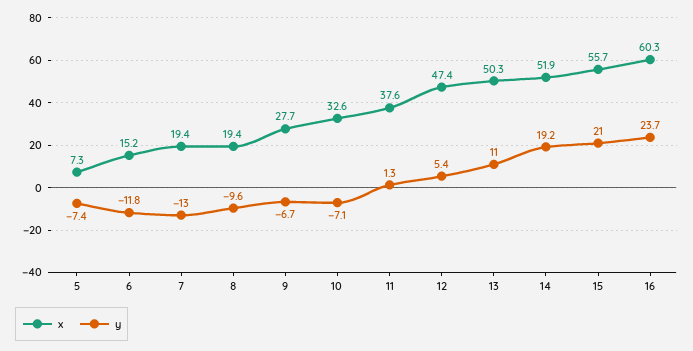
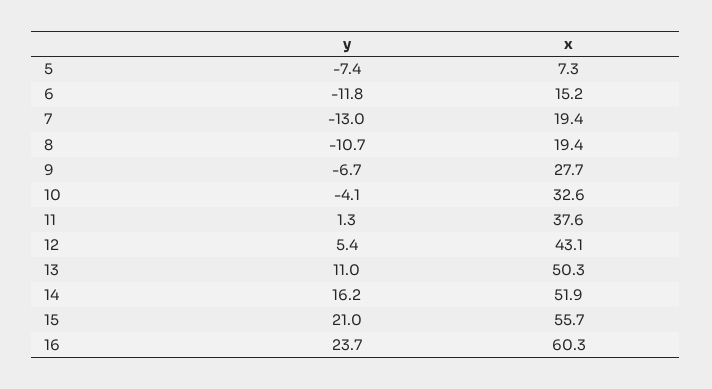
  {
    "x": {
      "5": 7.3,
      "6": 15.2,
      "7": 19.4,
      "8": 19.4,
      "9": 27.7,
      "10": 32.6,
      "11": 37.6,
-     "12": 47.4,
+     "12": 43.1,
      "13": 50.3,
      "14": 51.9,
      "15": 55.7,
      "16": 60.3
    },
    "y": {
      "5": -7.4,
      "6": -11.8,
      "7": -13,
-     "8": -9.6,
+     "8": -10.7,
      "9": -6.7,
-     "10": -7.1,
+     "10": -4.1,
      "11": 1.3,
      "12": 5.4,
      "13": 11,
-     "14": 19.2,
+     "14": 16.2,
      "15": 21,
      "16": 23.7
    }
  }

